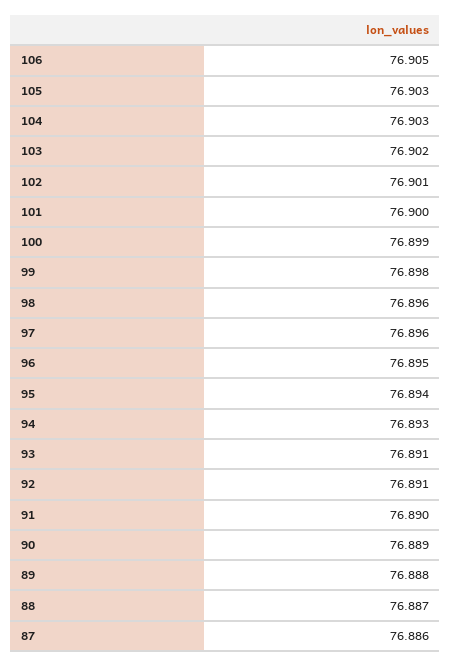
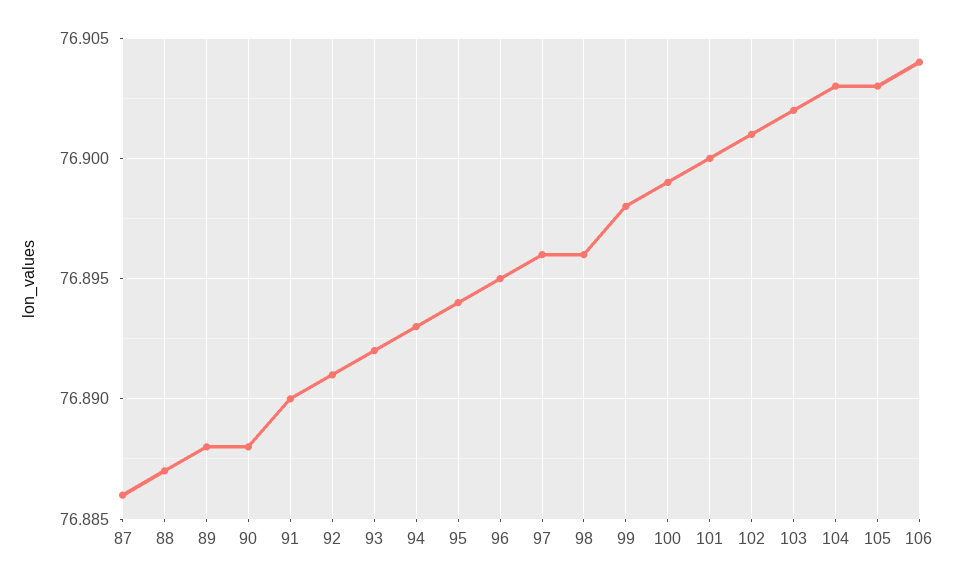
  {
-   "106": 76.905,
+   "106": 76.904,
    "105": 76.903,
    "104": 76.903,
    "103": 76.902,
    "102": 76.901,
    "101": 76.9,
    "100": 76.899,
    "99": 76.898,
    "98": 76.896,
    "97": 76.896,
    "96": 76.895,
    "95": 76.894,
    "94": 76.893,
-   "93": 76.891,
+   "93": 76.892,
    "92": 76.891,
    "91": 76.89,
-   "90": 76.889,
+   "90": 76.888,
    "89": 76.888,
    "88": 76.887,
    "87": 76.886
  }

